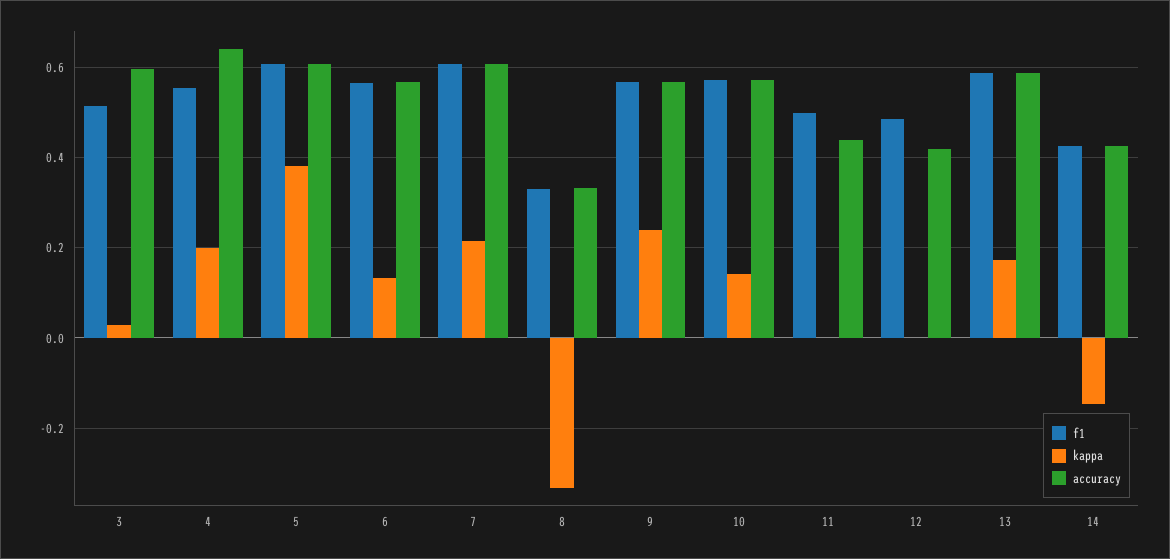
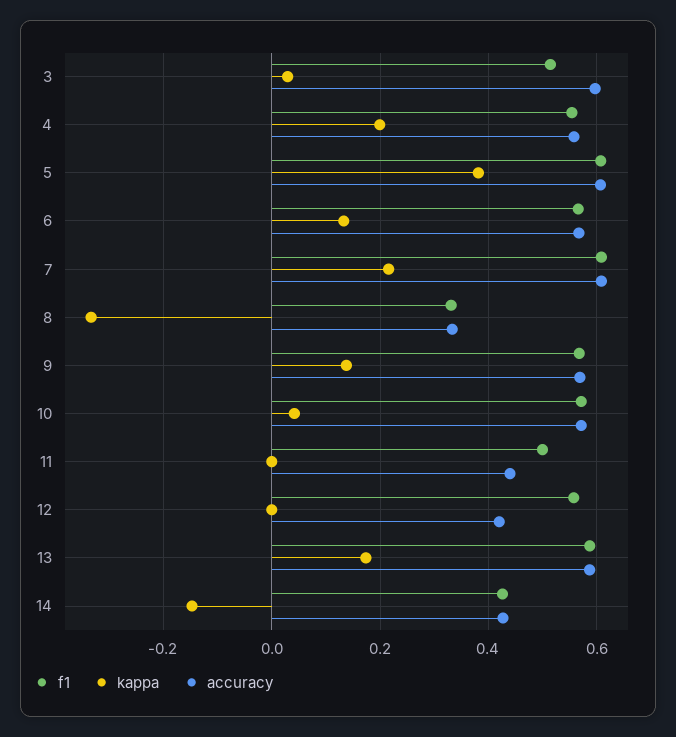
  {
    "f1": {
      "3": 0.52,
      "4": 0.56,
      "5": 0.6,
      "6": 0.56,
      "7": 0.6,
      "8": 0.34,
      "9": 0.56,
      "10": 0.58,
      "11": 0.5,
-     "12": 0.48,
+     "12": 0.56,
      "13": 0.58,
      "14": 0.42
    },
    "kappa": {
      "3": 0.02,
      "4": 0.2,
      "5": 0.38,
      "6": 0.14,
      "7": 0.22,
      "8": -0.34,
-     "9": 0.24,
+     "9": 0.14,
-     "10": 0.14,
+     "10": 0.04,
      "11": 0,
      "12": 0,
      "13": 0.18,
      "14": -0.14
    },
    "accuracy": {
      "3": 0.6,
-     "4": 0.64,
+     "4": 0.56,
      "5": 0.6,
      "6": 0.56,
      "7": 0.6,
      "8": 0.34,
      "9": 0.56,
      "10": 0.58,
      "11": 0.44,
      "12": 0.42,
      "13": 0.58,
      "14": 0.42
    }
  }

